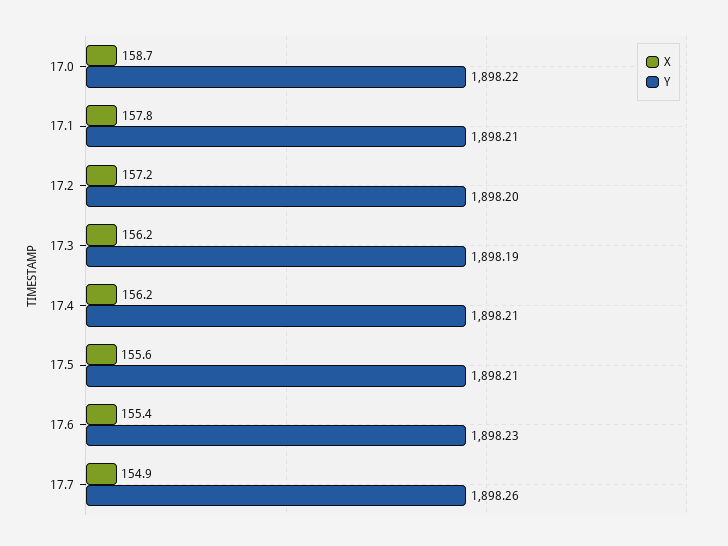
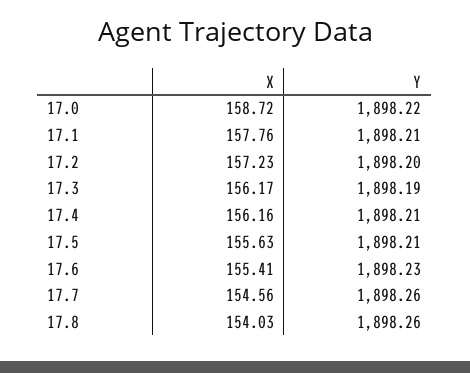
  {
    "X": {
      "17.0": 158.72,
      "17.1": 157.76,
      "17.2": 157.23,
      "17.3": 156.17,
      "17.4": 156.16,
      "17.5": 155.63,
      "17.6": 155.41,
-     "17.7": 154.9
+     "17.7": 154.56,
+     "17.8": 154.03
    },
    "Y": {
      "17.0": 1898.22,
      "17.1": 1898.21,
      "17.2": 1898.2,
      "17.3": 1898.19,
      "17.4": 1898.21,
      "17.5": 1898.21,
      "17.6": 1898.23,
-     "17.7": 1898.26
+     "17.7": 1898.26,
+     "17.8": 1898.26
    }
  }

